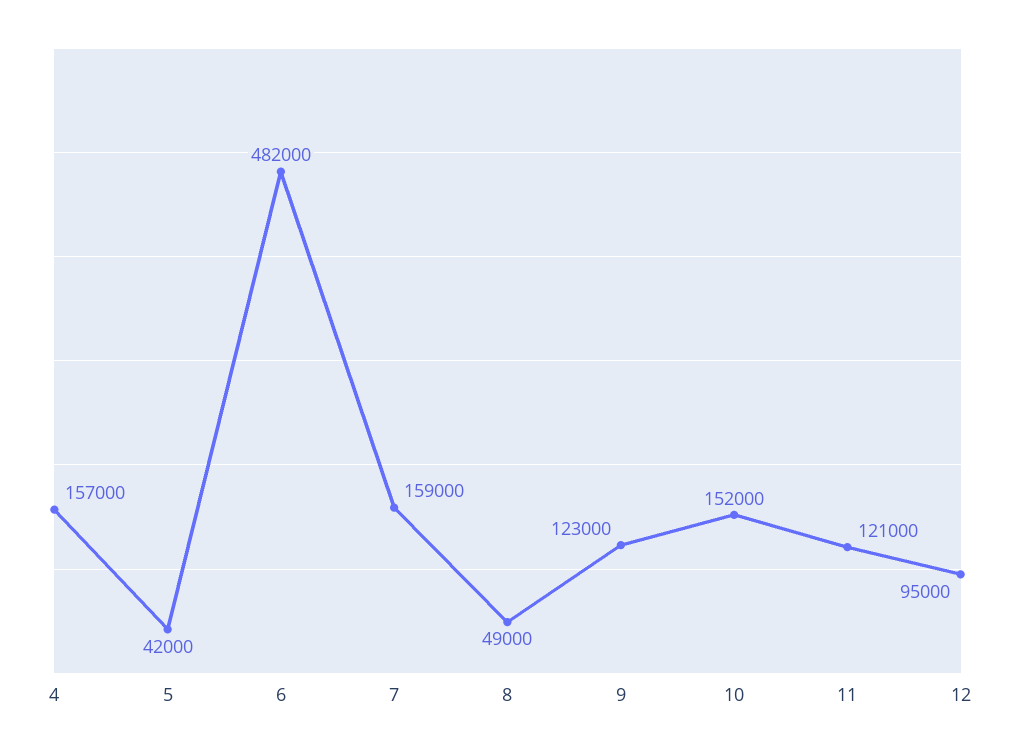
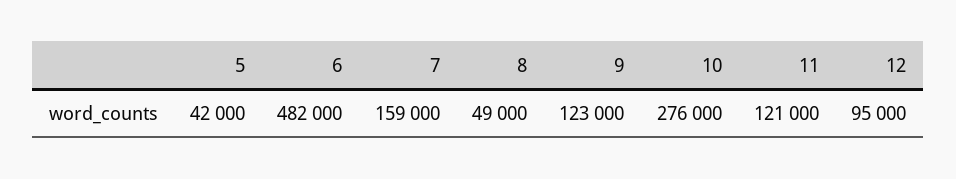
  {
-   "4": 157000,
    "5": 42000,
    "6": 482000,
    "7": 159000,
    "8": 49000,
    "9": 123000,
-   "10": 152000,
+   "10": 276000,
    "11": 121000,
    "12": 95000
  }

